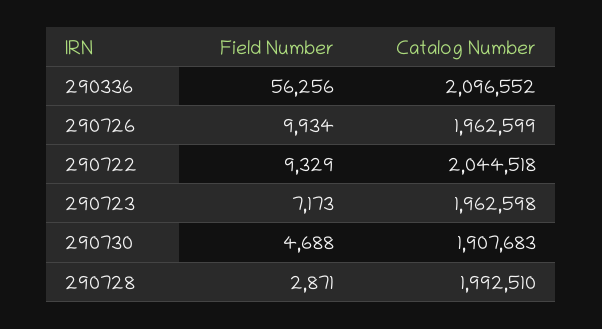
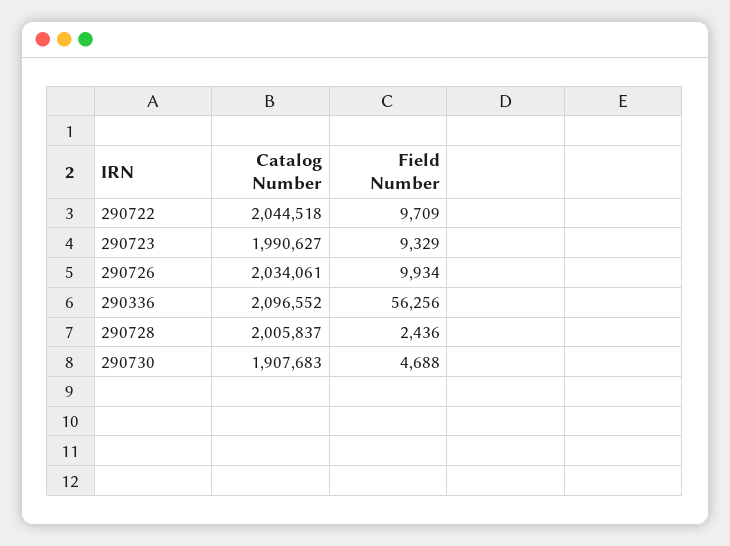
  {
    "Field Number": {
      "290336": 56256,
      "290726": 9934,
-     "290722": 9329,
+     "290722": 9709,
-     "290723": 7173,
+     "290723": 9329,
      "290730": 4688,
-     "290728": 2871
+     "290728": 2436
    },
    "Catalog Number": {
      "290336": 2096552,
-     "290726": 1962599,
+     "290726": 2034061,
      "290722": 2044518,
-     "290723": 1962598,
+     "290723": 1990627,
      "290730": 1907683,
-     "290728": 1992510
+     "290728": 2005837
    }
  }

